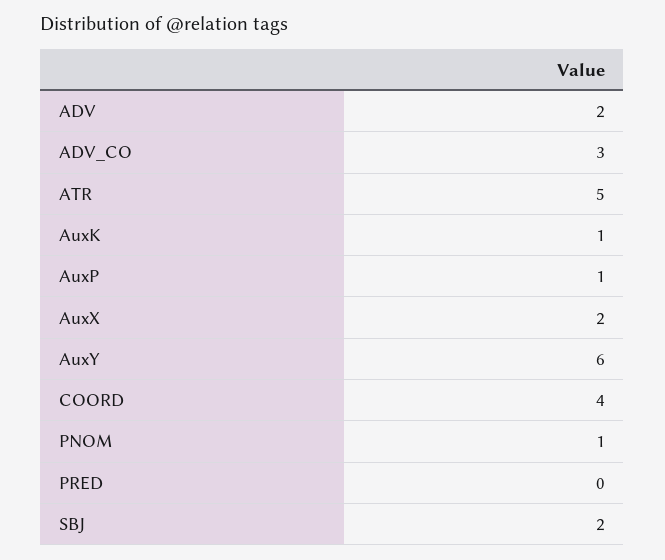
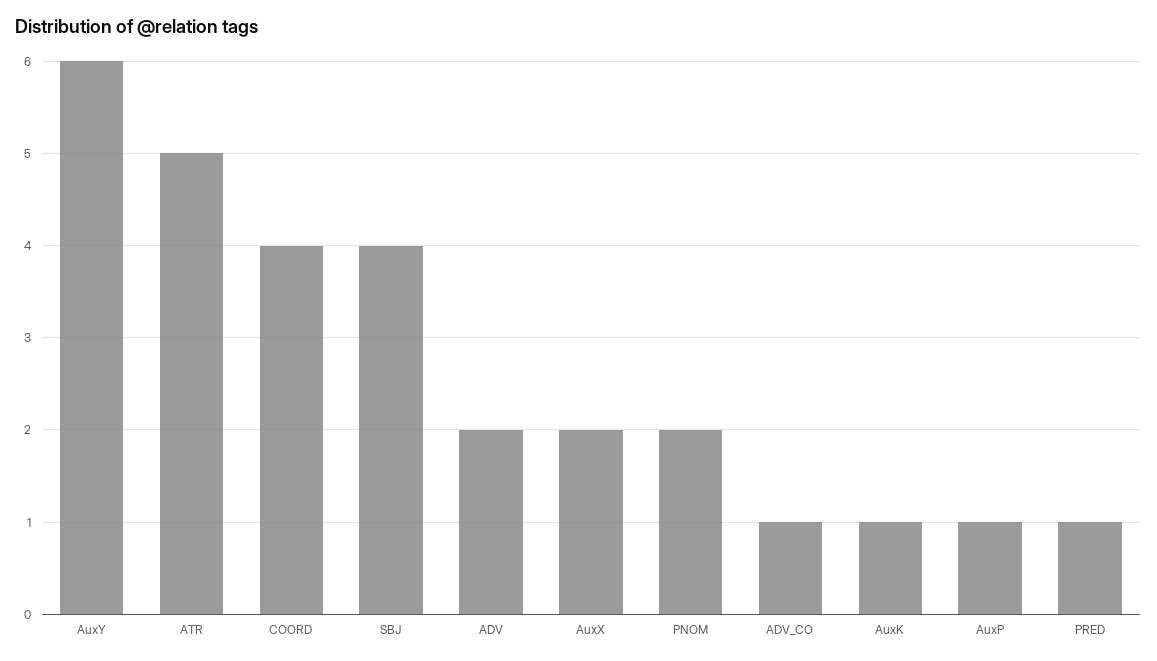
  {
    "ADV": 2,
-   "ADV_CO": 3,
+   "ADV_CO": 1,
    "ATR": 5,
    "AuxK": 1,
    "AuxP": 1,
    "AuxX": 2,
    "AuxY": 6,
    "COORD": 4,
-   "PNOM": 1,
+   "PNOM": 2,
-   "PRED": 0,
+   "PRED": 1,
-   "SBJ": 2
+   "SBJ": 4
  }

